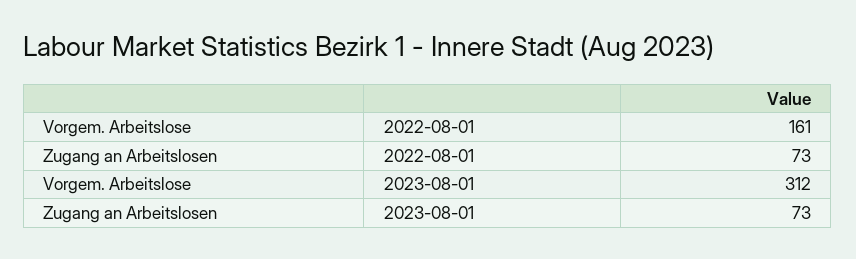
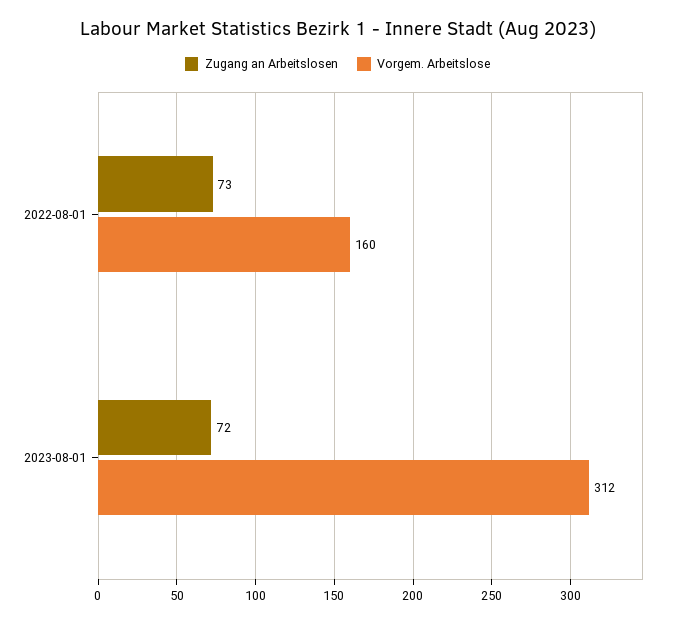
  {
    "Vorgem. Arbeitslose": {
-     "2022-08-01": 161,
+     "2022-08-01": 160,
      "2023-08-01": 312
    },
    "Zugang an Arbeitslosen": {
      "2022-08-01": 73,
-     "2023-08-01": 73
+     "2023-08-01": 72
    }
  }

